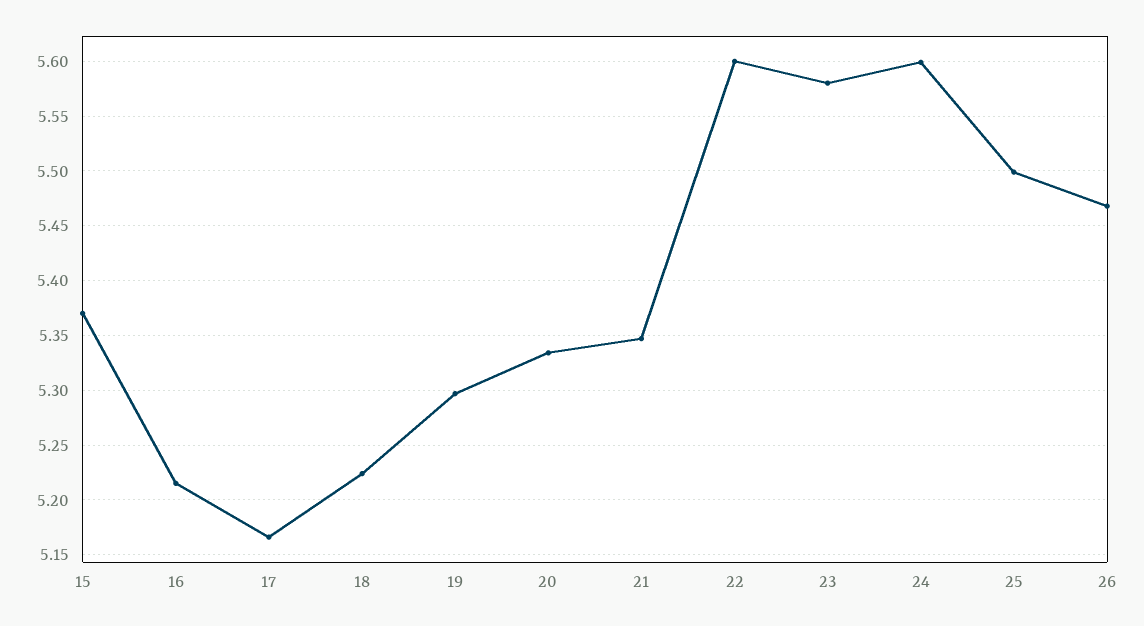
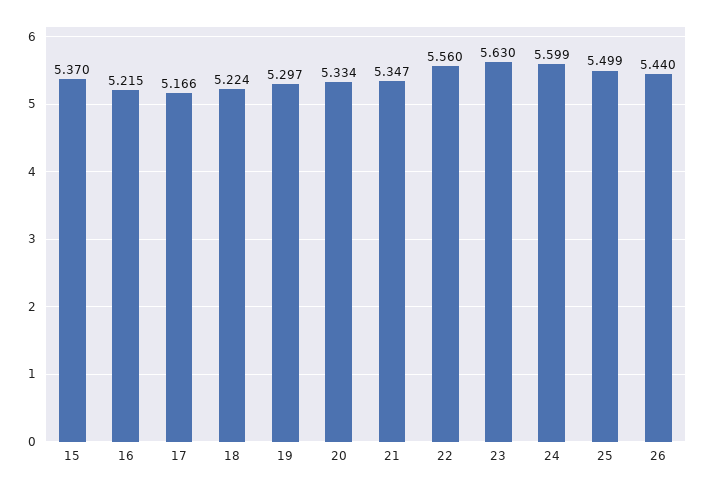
  {
    "15": 5.37,
    "16": 5.215,
    "17": 5.166,
    "18": 5.224,
    "19": 5.297,
    "20": 5.334,
    "21": 5.347,
-   "22": 5.6,
+   "22": 5.56,
-   "23": 5.58,
+   "23": 5.63,
    "24": 5.599,
    "25": 5.499,
-   "26": 5.47
+   "26": 5.44
  }

